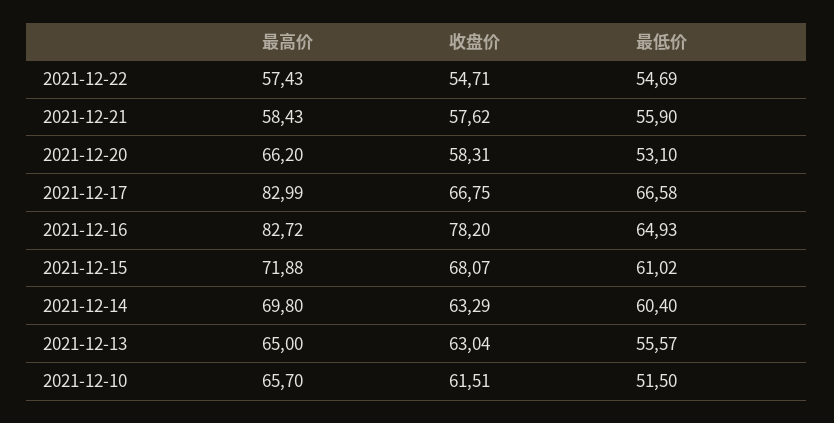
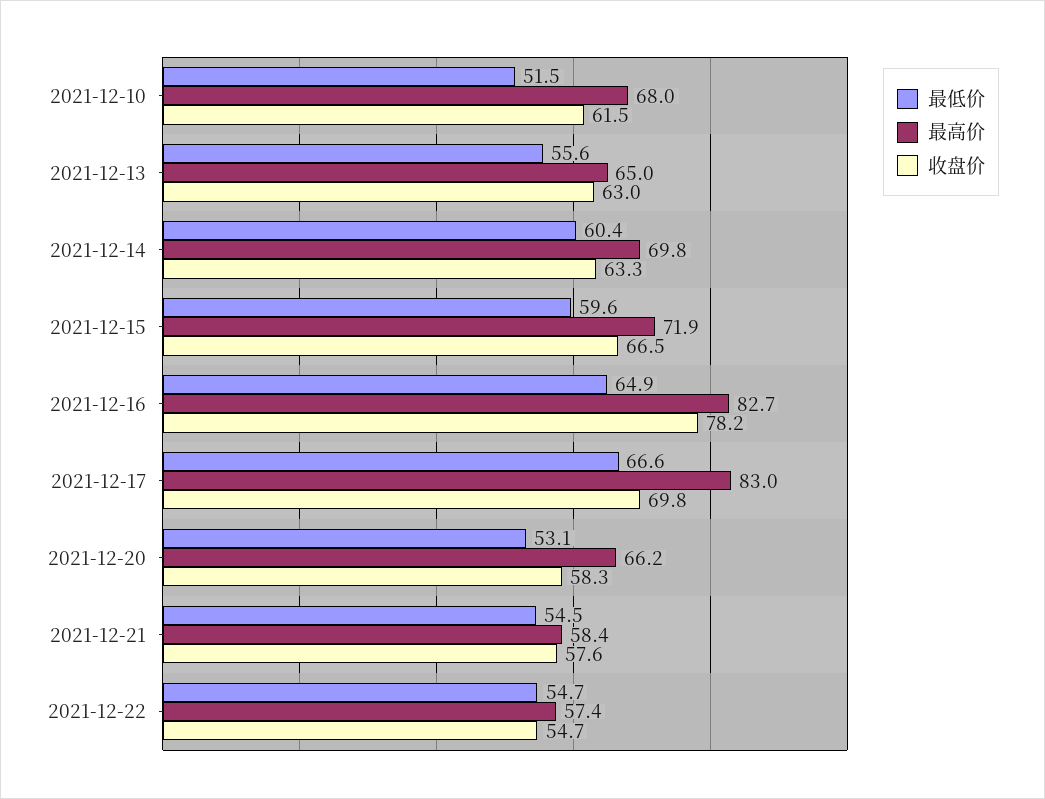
  {
    "最高价": {
      "2021-12-22": 57.43,
      "2021-12-21": 58.43,
      "2021-12-20": 66.2,
      "2021-12-17": 82.99,
      "2021-12-16": 82.72,
      "2021-12-15": 71.88,
      "2021-12-14": 69.8,
      "2021-12-13": 65,
-     "2021-12-10": 65.7
+     "2021-12-10": 68
    },
    "收盘价": {
      "2021-12-22": 54.71,
      "2021-12-21": 57.62,
      "2021-12-20": 58.31,
-     "2021-12-17": 66.75,
+     "2021-12-17": 69.8,
      "2021-12-16": 78.2,
-     "2021-12-15": 68.07,
+     "2021-12-15": 66.5,
      "2021-12-14": 63.29,
      "2021-12-13": 63.04,
      "2021-12-10": 61.51
    },
    "最低价": {
      "2021-12-22": 54.69,
-     "2021-12-21": 55.9,
+     "2021-12-21": 54.5,
      "2021-12-20": 53.1,
      "2021-12-17": 66.58,
      "2021-12-16": 64.93,
-     "2021-12-15": 61.02,
+     "2021-12-15": 59.6,
      "2021-12-14": 60.4,
      "2021-12-13": 55.57,
      "2021-12-10": 51.5
    }
  }

